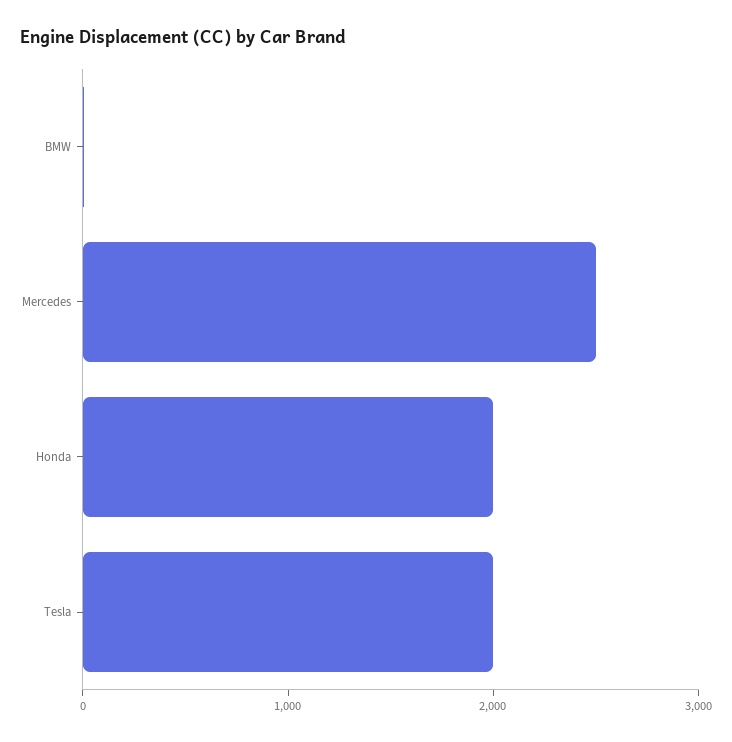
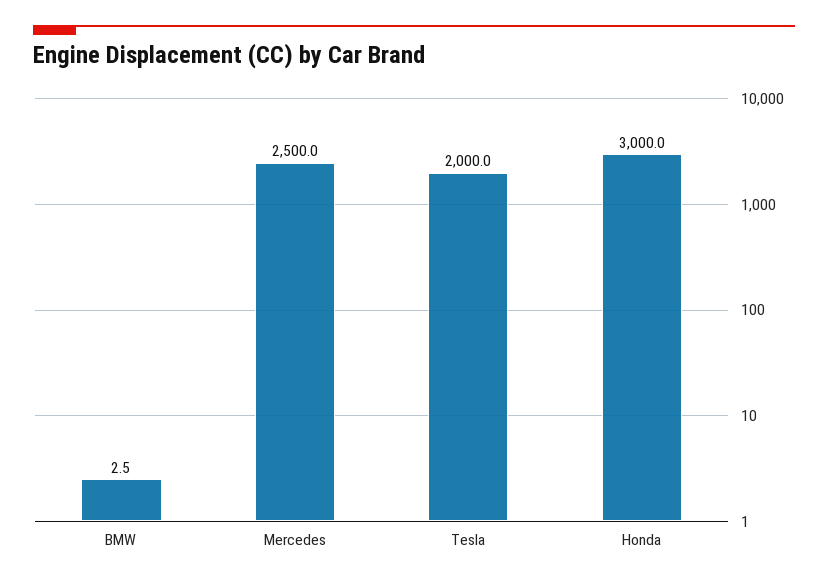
  {
    "BMW": 2.5,
    "Mercedes": 2500,
-   "Honda": 2000,
+   "Honda": 3000,
    "Tesla": 2000
  }

